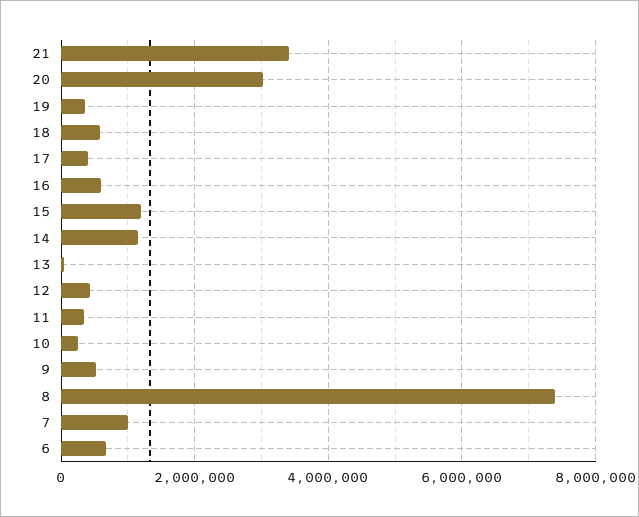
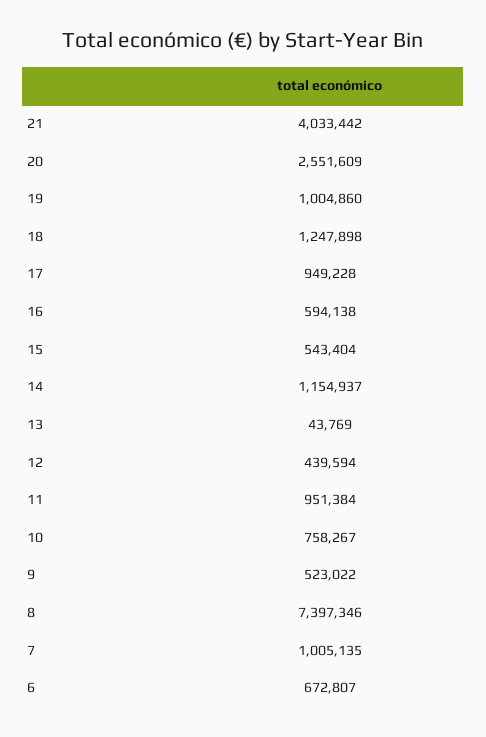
  {
-   "21": 3400000,
+   "21": 4033442,
-   "20": 3000000,
+   "20": 2551609,
-   "19": 400000,
+   "19": 1004860,
-   "18": 600000,
+   "18": 1247898,
-   "17": 400000,
+   "17": 949228,
    "16": 594138,
-   "15": 1200000,
+   "15": 543404,
    "14": 1154937,
    "13": 43769,
    "12": 439594,
-   "11": 400000,
+   "11": 951384,
-   "10": 200000,
+   "10": 758267,
    "9": 523022,
    "8": 7397346,
    "7": 1005135,
    "6": 672807
  }

